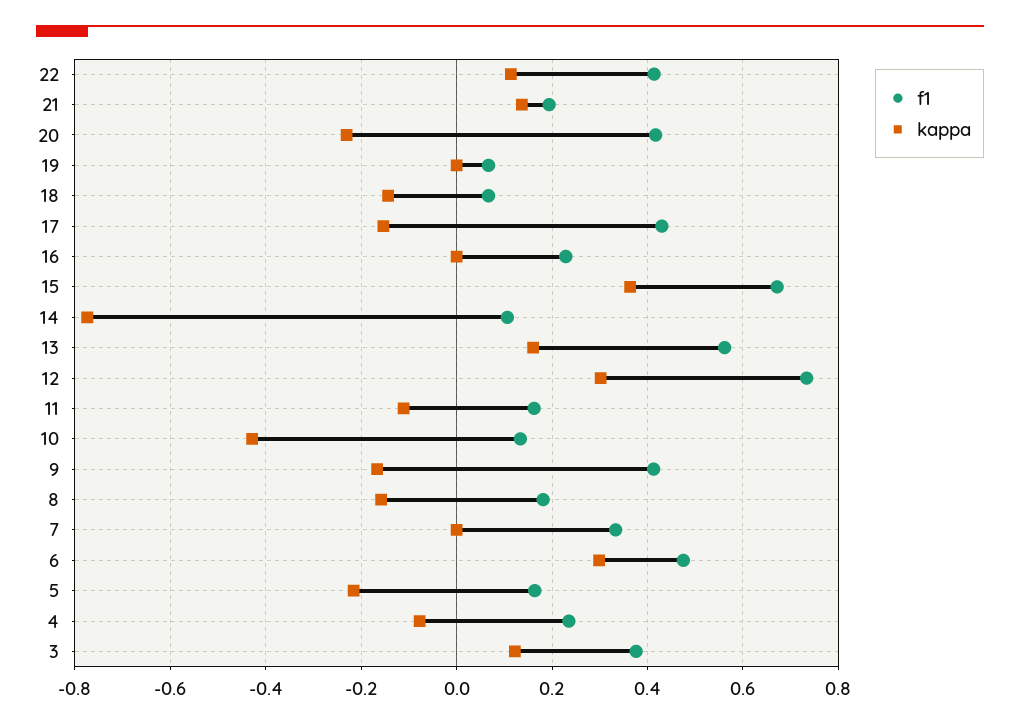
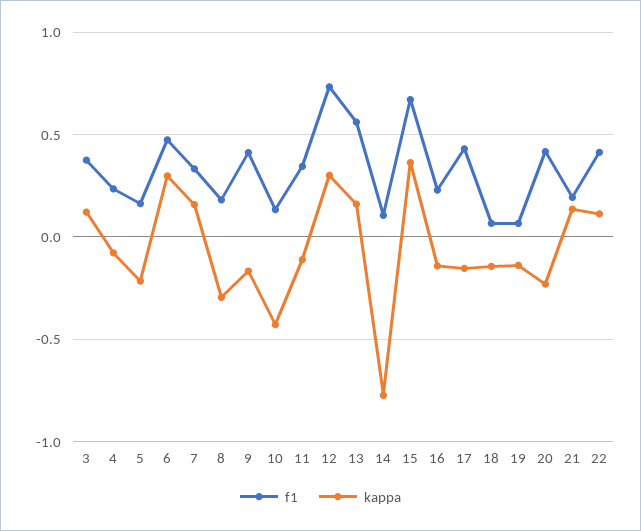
  {
    "f1": {
      "22": 0.42,
      "21": 0.2,
      "20": 0.42,
      "19": 0.06,
      "18": 0.06,
      "17": 0.44,
      "16": 0.22,
      "15": 0.68,
      "14": 0.1,
      "13": 0.56,
      "12": 0.74,
-     "11": 0.16,
+     "11": 0.35,
      "10": 0.14,
      "9": 0.42,
      "8": 0.18,
      "7": 0.34,
      "6": 0.48,
      "5": 0.16,
      "4": 0.24,
      "3": 0.38
    },
    "kappa": {
      "22": 0.12,
      "21": 0.14,
      "20": -0.24,
-     "19": 0,
+     "19": -0.15,
      "18": -0.14,
      "17": -0.16,
-     "16": 0,
+     "16": -0.15,
      "15": 0.36,
      "14": -0.78,
      "13": 0.16,
      "12": 0.3,
      "11": -0.12,
      "10": -0.42,
      "9": -0.16,
-     "8": -0.16,
+     "8": -0.3,
-     "7": 0,
+     "7": 0.15,
      "6": 0.3,
      "5": -0.22,
      "4": -0.08,
      "3": 0.12
    }
  }

